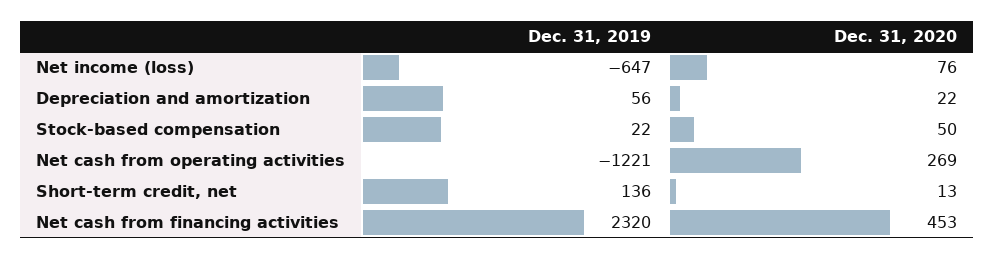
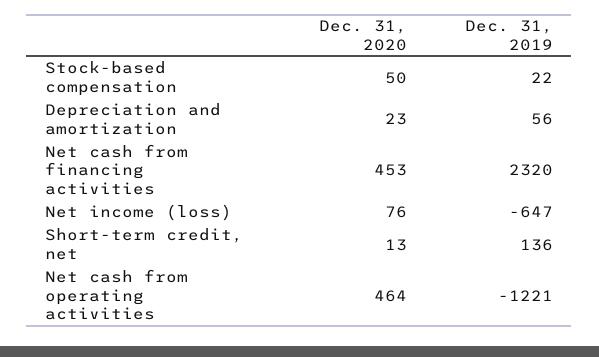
  {
    "Dec. 31, 2019": {
      "Net income (loss)": -647,
      "Depreciation and amortization": 56,
      "Stock-based compensation": 22,
      "Net cash from operating activities": -1221,
      "Short-term credit, net": 136,
      "Net cash from financing activities": 2320
    },
    "Dec. 31, 2020": {
      "Net income (loss)": 76,
-     "Depreciation and amortization": 22,
+     "Depreciation and amortization": 23,
      "Stock-based compensation": 50,
-     "Net cash from operating activities": 269,
+     "Net cash from operating activities": 464,
      "Short-term credit, net": 13,
      "Net cash from financing activities": 453
    }
  }

